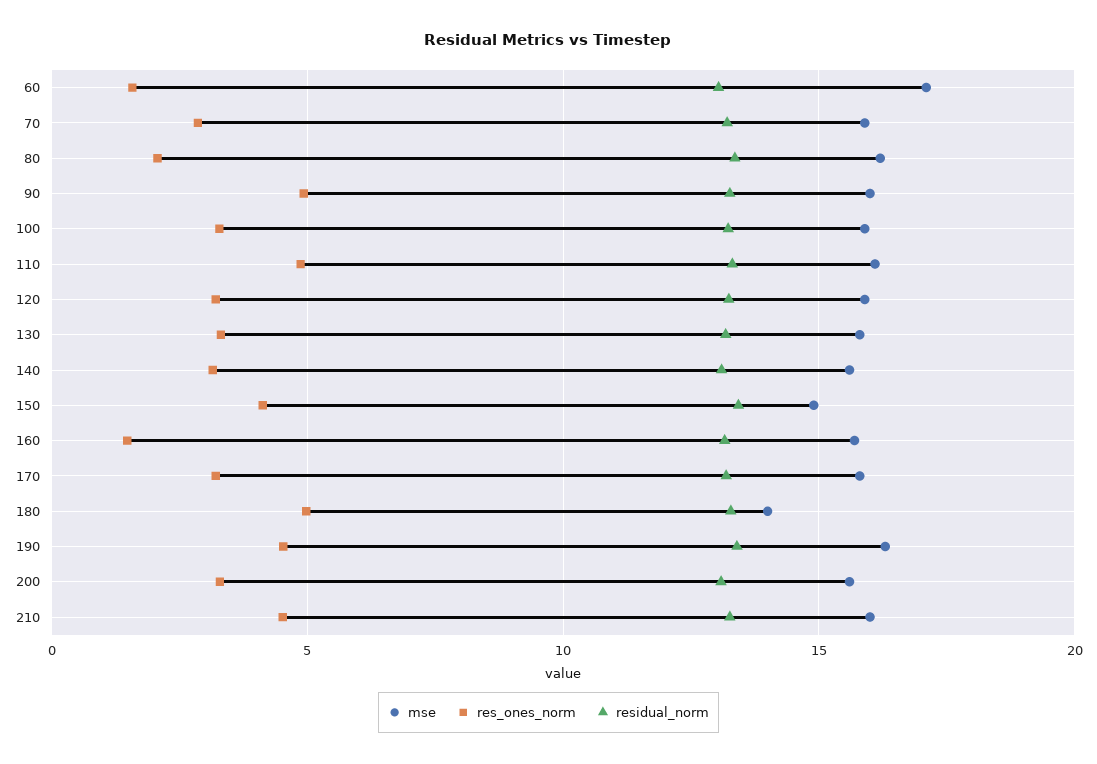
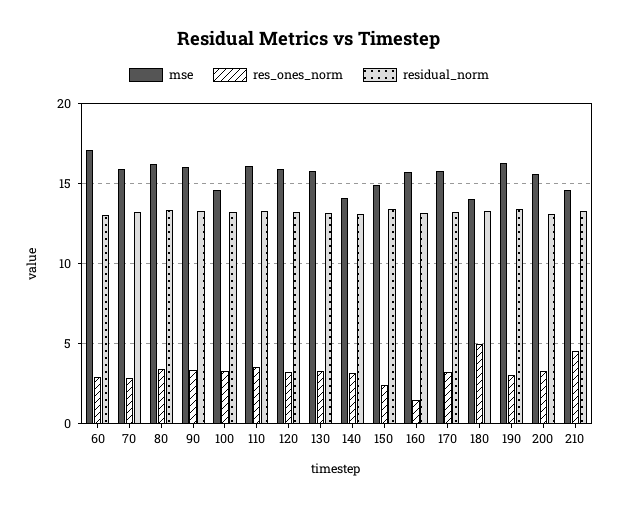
  {
    "mse": {
      "60": 17,
      "70": 16,
      "80": 16,
      "90": 16,
-     "100": 16,
+     "100": 14.5,
      "110": 16,
      "120": 16,
      "130": 16,
-     "140": 15.5,
+     "140": 14,
      "150": 15,
      "160": 15.5,
      "170": 16,
      "180": 14,
      "190": 16.5,
      "200": 15.5,
-     "210": 16
+     "210": 14.5
    },
    "res_ones_norm": {
-     "60": 1.5,
+     "60": 3,
      "70": 3,
-     "80": 2,
+     "80": 3.5,
-     "90": 5,
+     "90": 3.5,
      "100": 3.5,
-     "110": 5,
+     "110": 3.5,
      "120": 3,
      "130": 3.5,
      "140": 3,
-     "150": 4,
+     "150": 2.5,
      "160": 1.5,
      "170": 3,
      "180": 5,
-     "190": 4.5,
+     "190": 3,
      "200": 3.5,
      "210": 4.5
    },
    "residual_norm": {
      "60": 13,
      "70": 13,
      "80": 13.5,
      "90": 13.5,
      "100": 13,
      "110": 13.5,
      "120": 13,
      "130": 13,
      "140": 13,
      "150": 13.5,
      "160": 13,
      "170": 13,
      "180": 13.5,
      "190": 13.5,
      "200": 13,
      "210": 13.5
    }
  }

